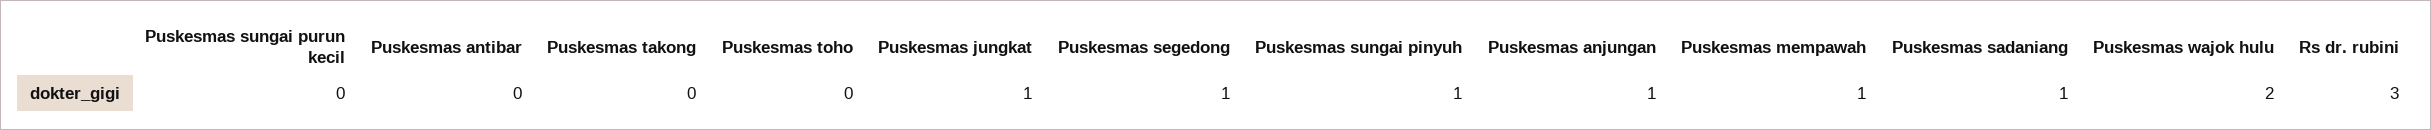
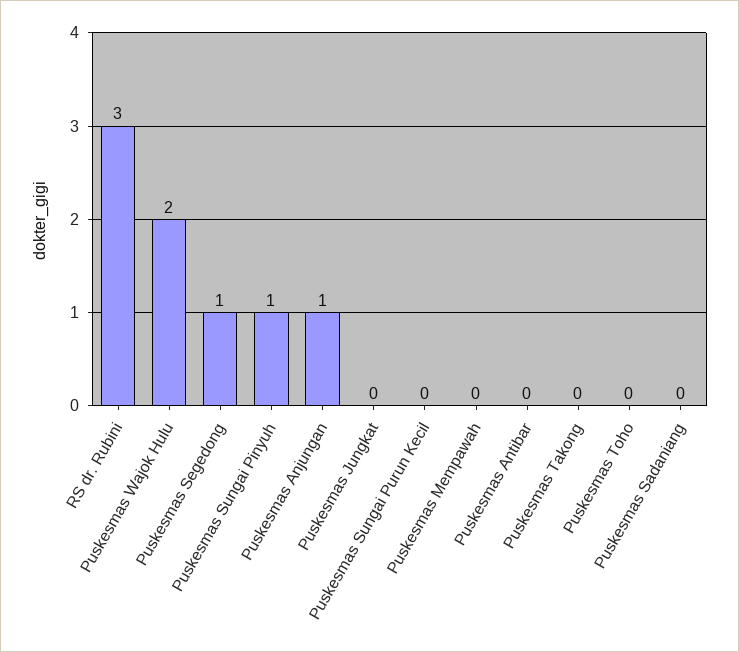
  {
    "Puskesmas sungai purun kecil": 0,
    "Puskesmas antibar": 0,
    "Puskesmas takong": 0,
    "Puskesmas toho": 0,
-   "Puskesmas jungkat": 1,
+   "Puskesmas jungkat": 0,
    "Puskesmas segedong": 1,
    "Puskesmas sungai pinyuh": 1,
    "Puskesmas anjungan": 1,
-   "Puskesmas mempawah": 1,
+   "Puskesmas mempawah": 0,
-   "Puskesmas sadaniang": 1,
+   "Puskesmas sadaniang": 0,
    "Puskesmas wajok hulu": 2,
    "Rs dr. rubini": 3
  }

